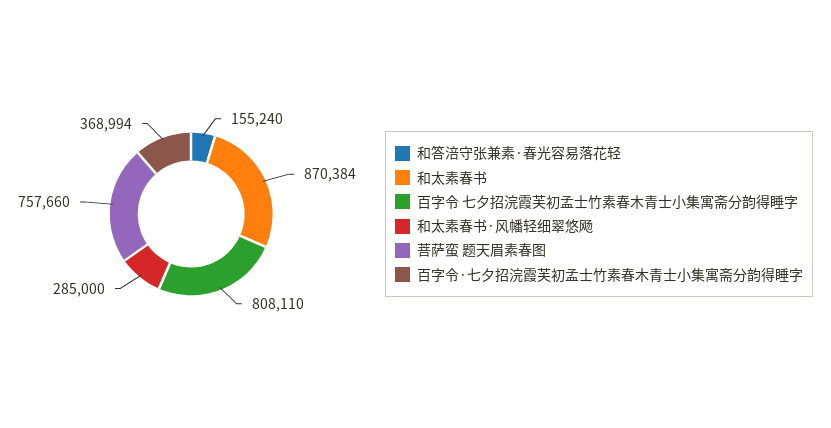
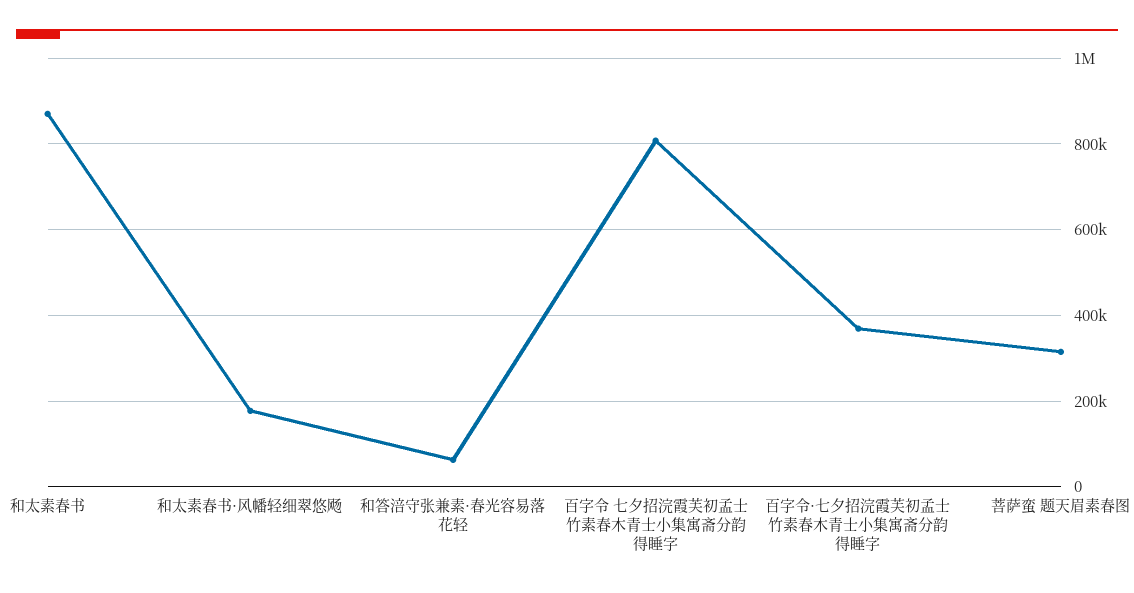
  {
-   "和答涪守张兼素·春光容易落花轻": 155240,
+   "和答涪守张兼素·春光容易落花轻": 60000,
    "和太素春书": 870384,
    "百字令 七夕招浣霞芙初孟士竹素春木青士小集寓斋分韵得睡字": 808110,
-   "和太素春书·风幡轻细翠悠飏": 285000,
+   "和太素春书·风幡轻细翠悠飏": 180000,
-   "菩萨蛮 题天眉素春图": 757660,
+   "菩萨蛮 题天眉素春图": 320000,
    "百字令·七夕招浣霞芙初孟士竹素春木青士小集寓斋分韵得睡字": 368994
  }

